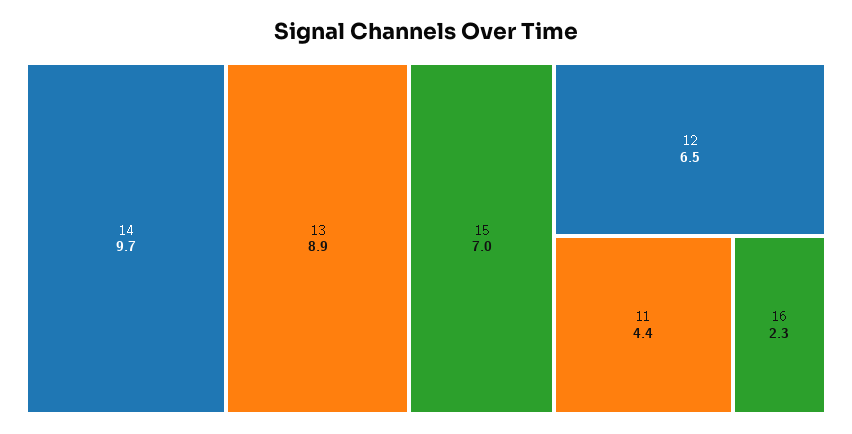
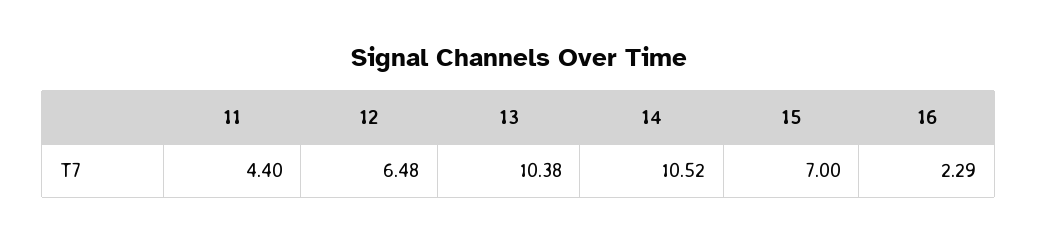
  {
-   "14": 9.7,
+   "14": 10.52,
-   "13": 8.9,
+   "13": 10.38,
    "15": 7,
    "12": 6.48,
    "11": 4.4,
    "16": 2.29
  }

